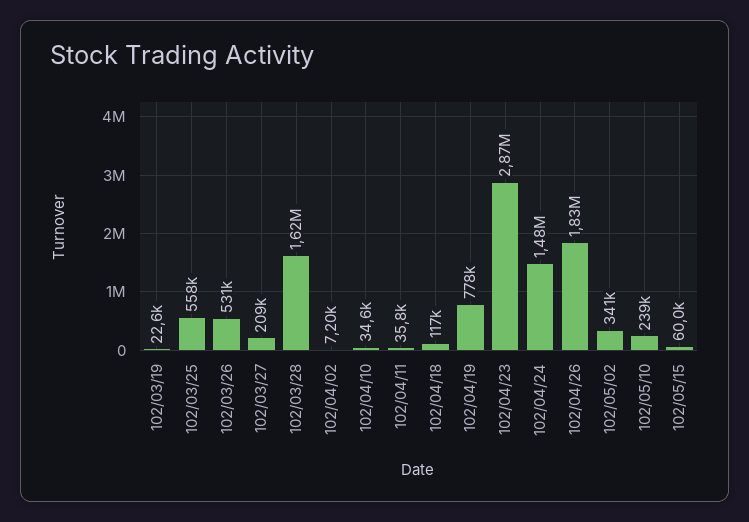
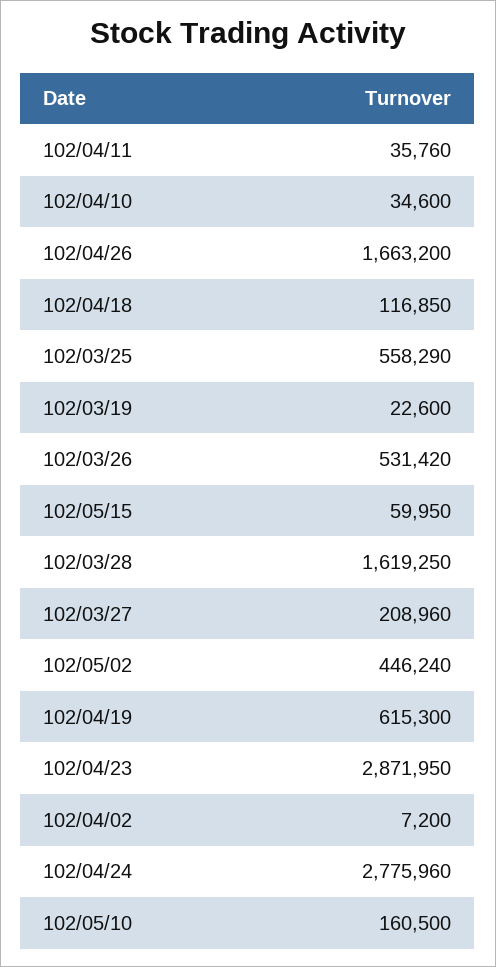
  {
    "102/03/19": 22600,
    "102/03/25": 558290,
    "102/03/26": 531420,
    "102/03/27": 208960,
    "102/03/28": 1619250,
    "102/04/02": 7200,
    "102/04/10": 34600,
    "102/04/11": 35760,
    "102/04/18": 116850,
-   "102/04/19": 778000,
+   "102/04/19": 615300,
    "102/04/23": 2871950,
-   "102/04/24": 1480000,
+   "102/04/24": 2775960,
-   "102/04/26": 1830000,
+   "102/04/26": 1663200,
-   "102/05/02": 341000,
+   "102/05/02": 446240,
-   "102/05/10": 239000,
+   "102/05/10": 160500,
    "102/05/15": 59950
  }

